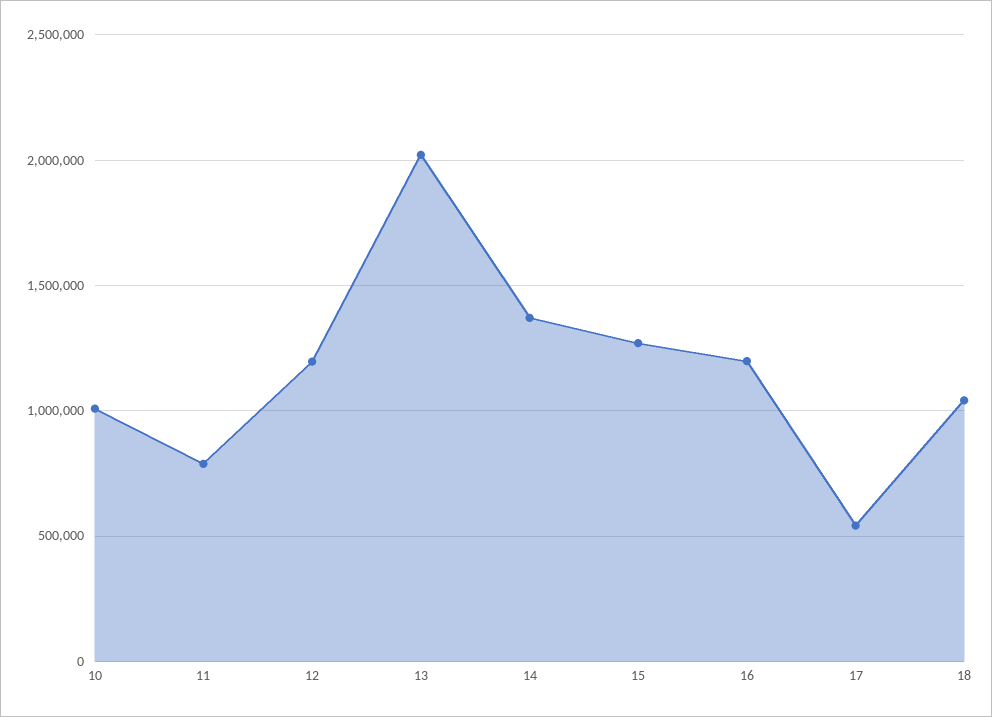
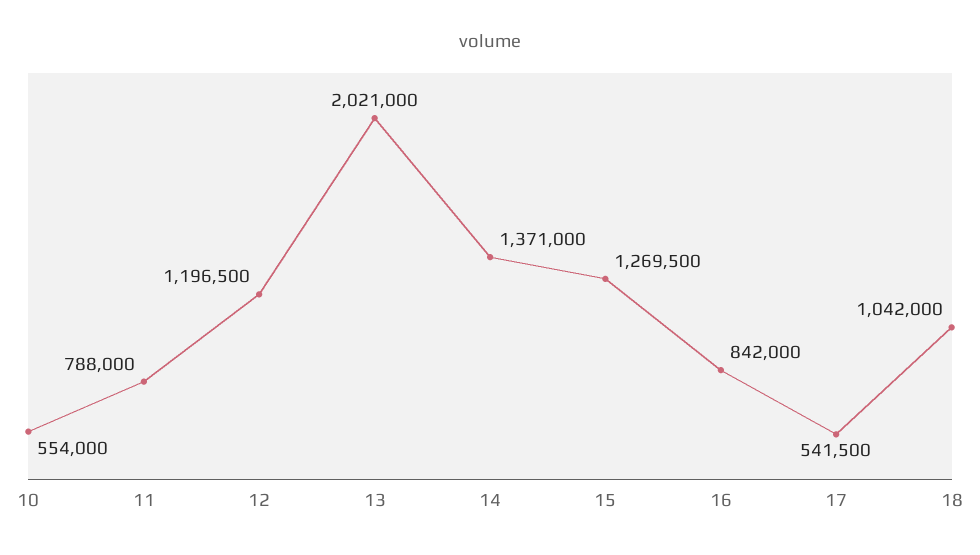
  {
-   "10": 1000000,
+   "10": 554000,
    "11": 788000,
    "12": 1196500,
    "13": 2021000,
    "14": 1371000,
    "15": 1269500,
-   "16": 1200000,
+   "16": 842000,
    "17": 541500,
    "18": 1042000
  }

